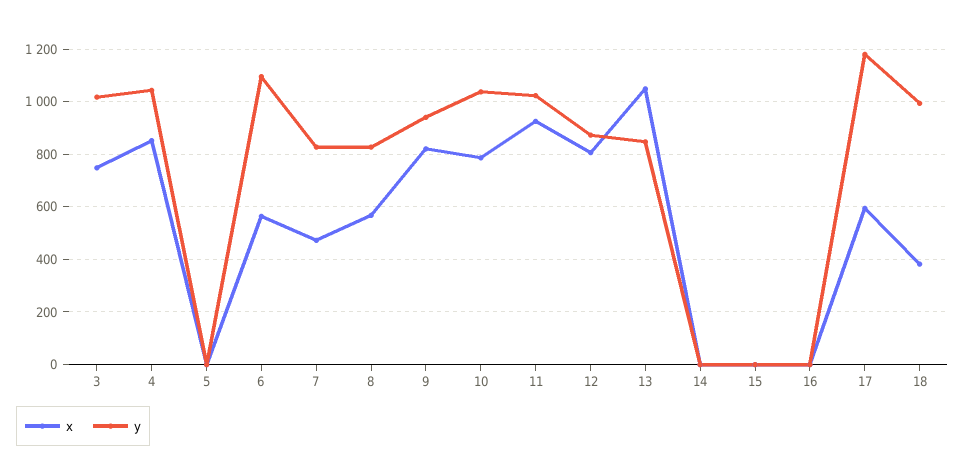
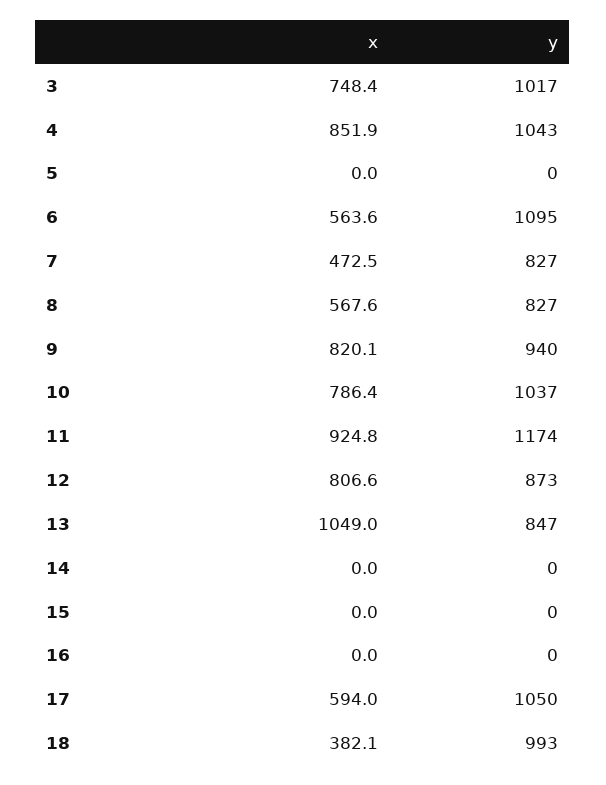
  {
    "x": {
      "3": 748.4,
      "4": 851.9,
      "5": 0,
      "6": 563.6,
      "7": 472.5,
      "8": 567.6,
      "9": 820.1,
      "10": 786.4,
      "11": 924.8,
      "12": 806.6,
      "13": 1049,
      "14": 0,
      "15": 0,
      "16": 0,
      "17": 594,
      "18": 382.1
    },
    "y": {
      "3": 1017,
      "4": 1043,
      "5": 0,
      "6": 1095,
      "7": 827,
      "8": 827,
      "9": 940,
      "10": 1037,
-     "11": 1025,
+     "11": 1174,
      "12": 873,
      "13": 847,
      "14": 0,
      "15": 0,
      "16": 0,
-     "17": 1175,
+     "17": 1050,
      "18": 993
    }
  }

